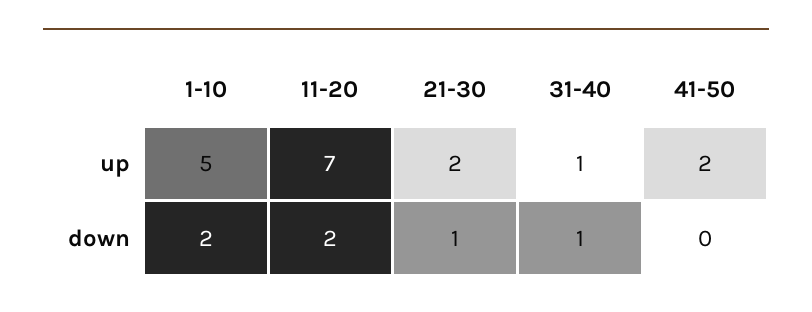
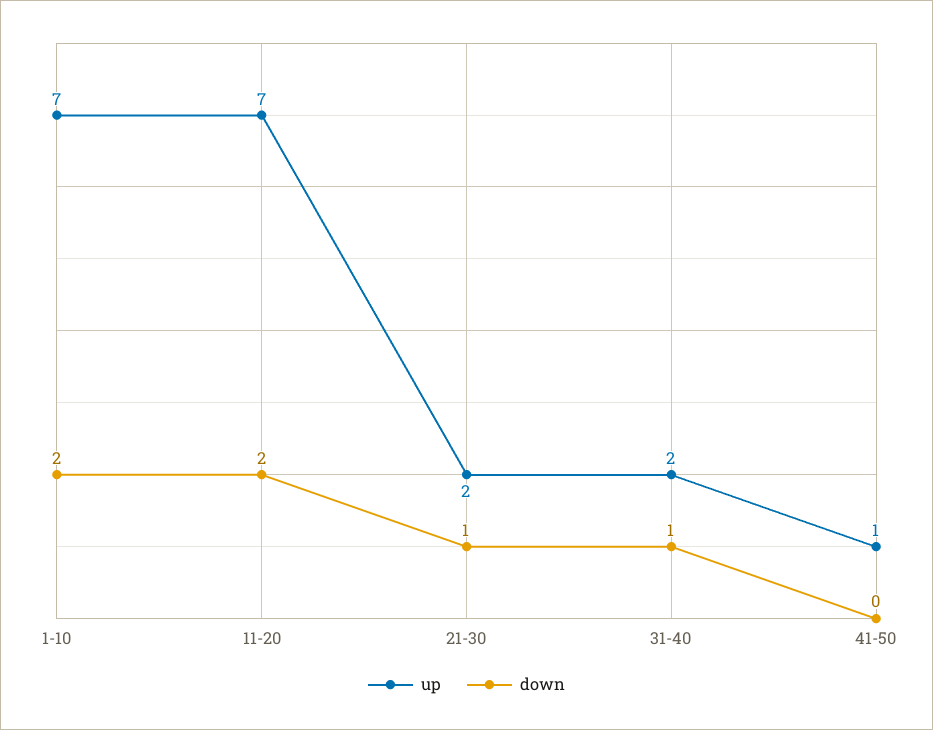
  {
    "up": {
-     "1-10": 5,
+     "1-10": 7,
      "11-20": 7,
      "21-30": 2,
-     "31-40": 1,
+     "31-40": 2,
-     "41-50": 2
+     "41-50": 1
    },
    "down": {
      "1-10": 2,
      "11-20": 2,
      "21-30": 1,
      "31-40": 1,
      "41-50": 0
    }
  }

